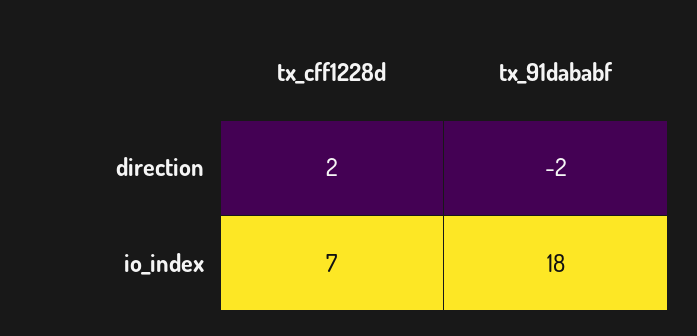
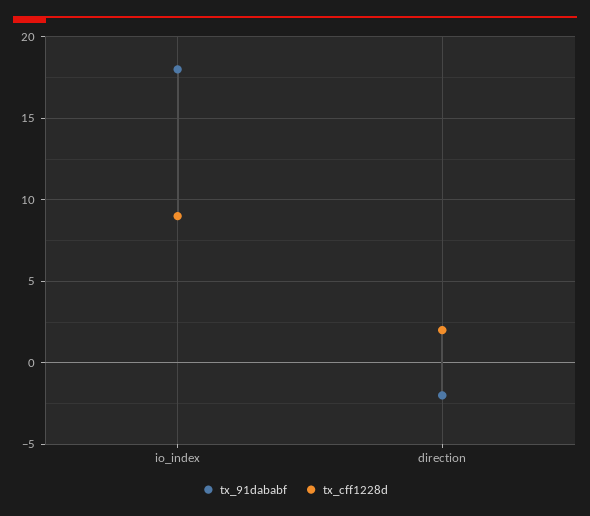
  {
    "tx_cff1228d": {
      "direction": 2,
-     "io_index": 7
+     "io_index": 9
    },
    "tx_91dababf": {
      "direction": -2,
      "io_index": 18
    }
  }

